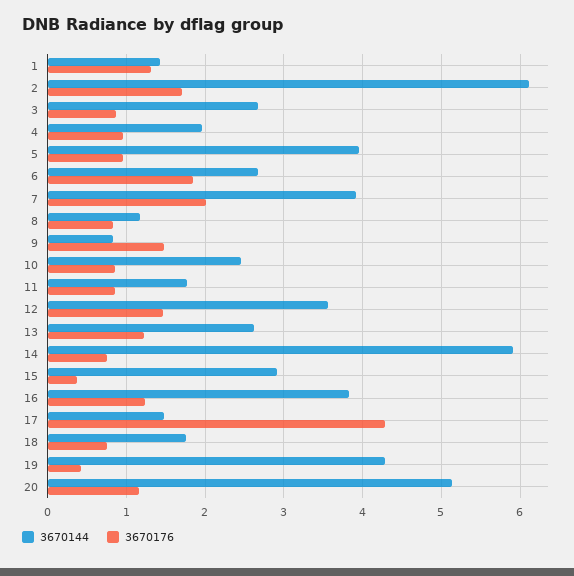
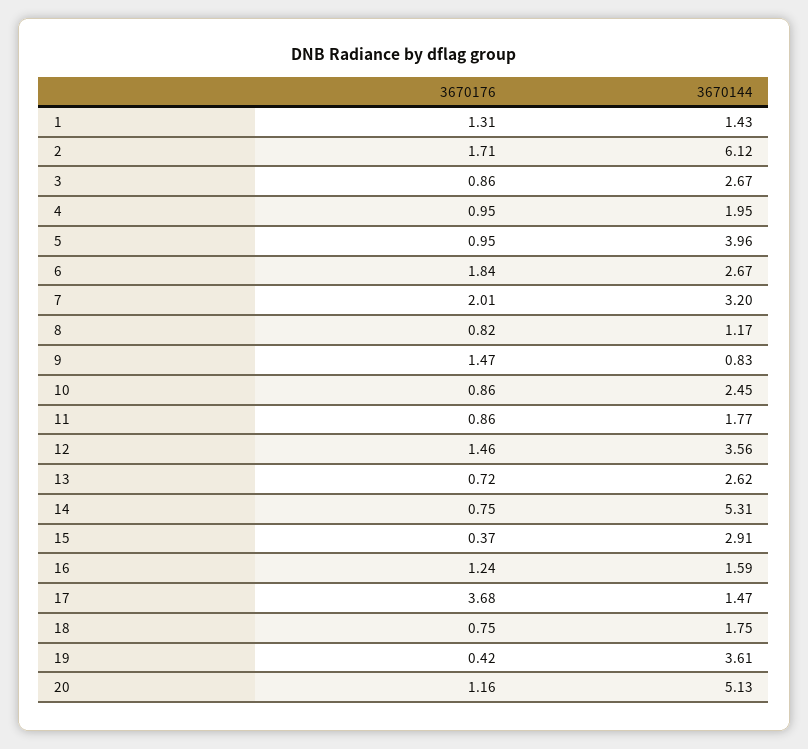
  {
    "3670144": {
      "1": 1.43,
      "2": 6.12,
      "3": 2.67,
      "4": 1.95,
      "5": 3.96,
      "6": 2.67,
-     "7": 3.9,
+     "7": 3.2,
      "8": 1.17,
      "9": 0.83,
      "10": 2.45,
      "11": 1.77,
      "12": 3.56,
      "13": 2.62,
-     "14": 5.9,
+     "14": 5.31,
      "15": 2.91,
-     "16": 3.8,
+     "16": 1.59,
      "17": 1.47,
      "18": 1.75,
-     "19": 4.3,
+     "19": 3.61,
      "20": 5.13
    },
    "3670176": {
      "1": 1.31,
      "2": 1.71,
      "3": 0.86,
      "4": 0.95,
      "5": 0.95,
      "6": 1.84,
      "7": 2.01,
      "8": 0.82,
      "9": 1.47,
      "10": 0.86,
      "11": 0.86,
      "12": 1.46,
-     "13": 1.2,
+     "13": 0.72,
      "14": 0.75,
      "15": 0.37,
      "16": 1.24,
-     "17": 4.3,
+     "17": 3.68,
      "18": 0.75,
      "19": 0.42,
      "20": 1.16
    }
  }

